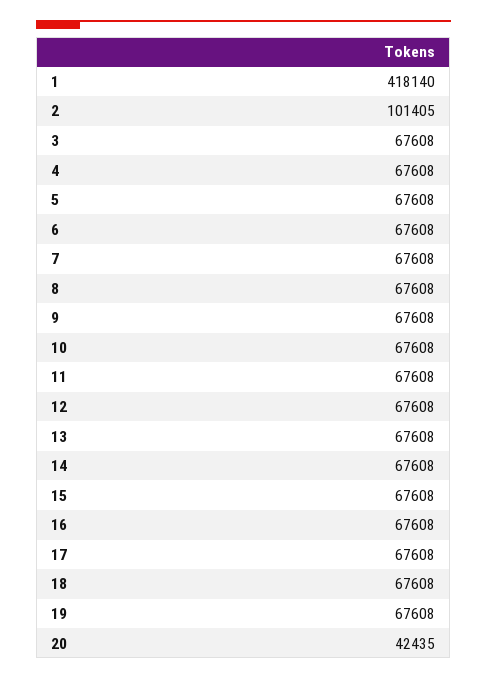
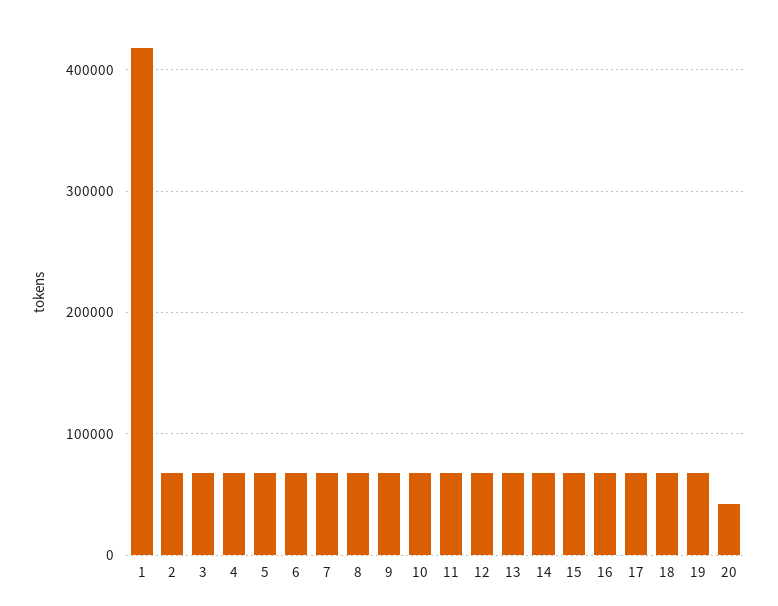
  {
    "1": 418140,
-   "2": 101405,
+   "2": 70000,
    "3": 67608,
    "4": 67608,
    "5": 67608,
    "6": 67608,
    "7": 67608,
    "8": 67608,
    "9": 67608,
    "10": 67608,
    "11": 67608,
    "12": 67608,
    "13": 67608,
    "14": 67608,
    "15": 67608,
    "16": 67608,
    "17": 67608,
    "18": 67608,
    "19": 67608,
    "20": 42435
  }

